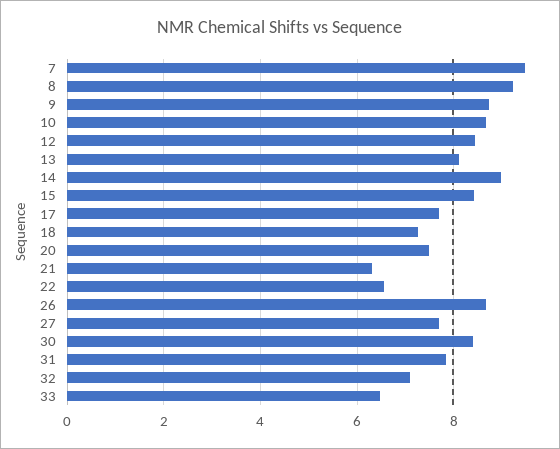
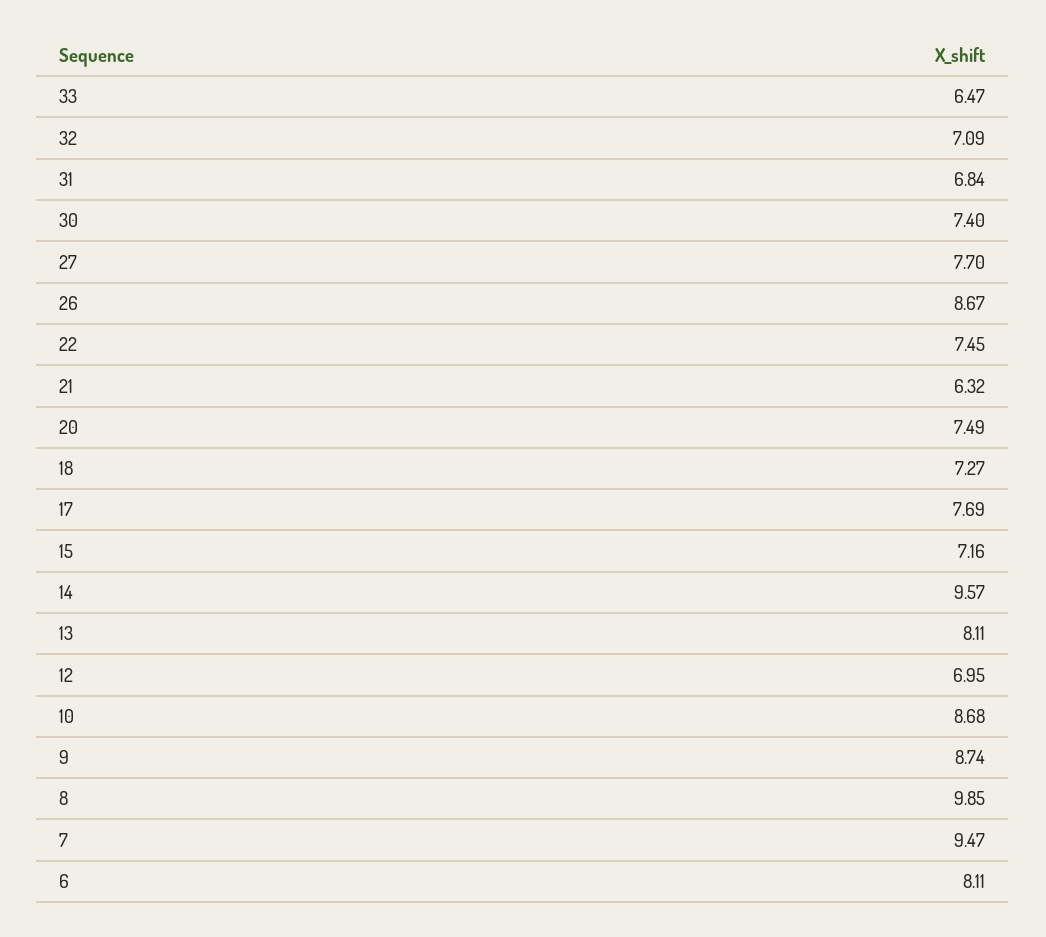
  {
    "7": 9.47,
-   "8": 9.2,
+   "8": 9.85,
    "9": 8.74,
    "10": 8.68,
-   "12": 8.4,
+   "12": 6.95,
    "13": 8.11,
-   "14": 9,
+   "14": 9.57,
-   "15": 8.4,
+   "15": 7.16,
    "17": 7.69,
    "18": 7.27,
    "20": 7.49,
    "21": 6.32,
-   "22": 6.6,
+   "22": 7.45,
    "26": 8.67,
    "27": 7.7,
-   "30": 8.4,
+   "30": 7.4,
-   "31": 7.8,
+   "31": 6.84,
    "32": 7.09,
-   "33": 6.47
+   "33": 6.47,
+   "6": 8.11
  }

